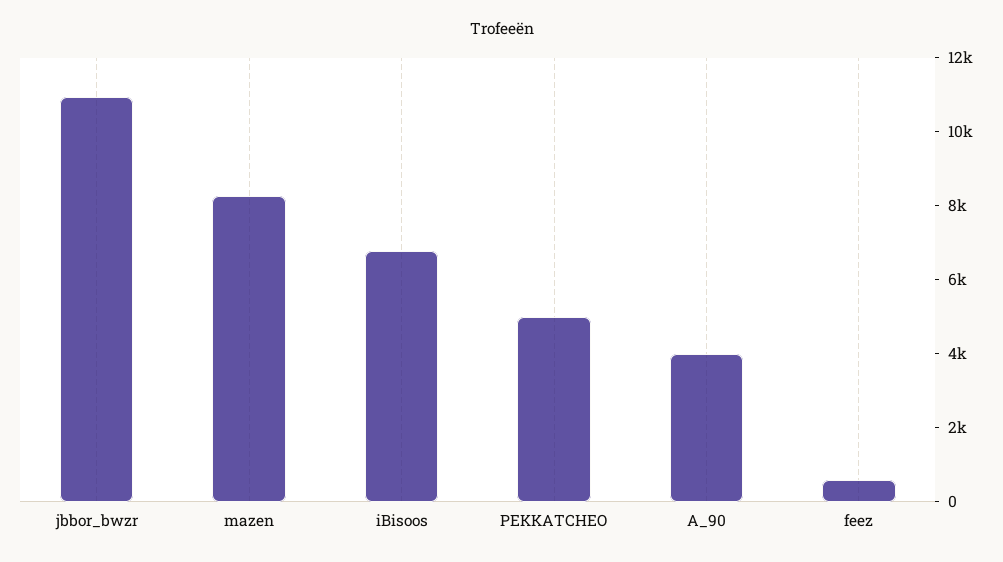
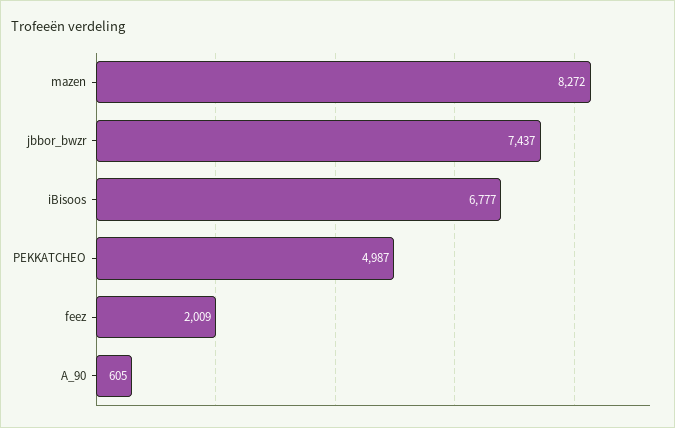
  {
-   "jbbor_bwzr": 11000,
+   "jbbor_bwzr": 7437,
    "mazen": 8272,
    "iBisoos": 6777,
    "PEKKATCHEO": 4987,
-   "A_90": 4000,
+   "A_90": 605,
-   "feez": 500
+   "feez": 2009
  }

